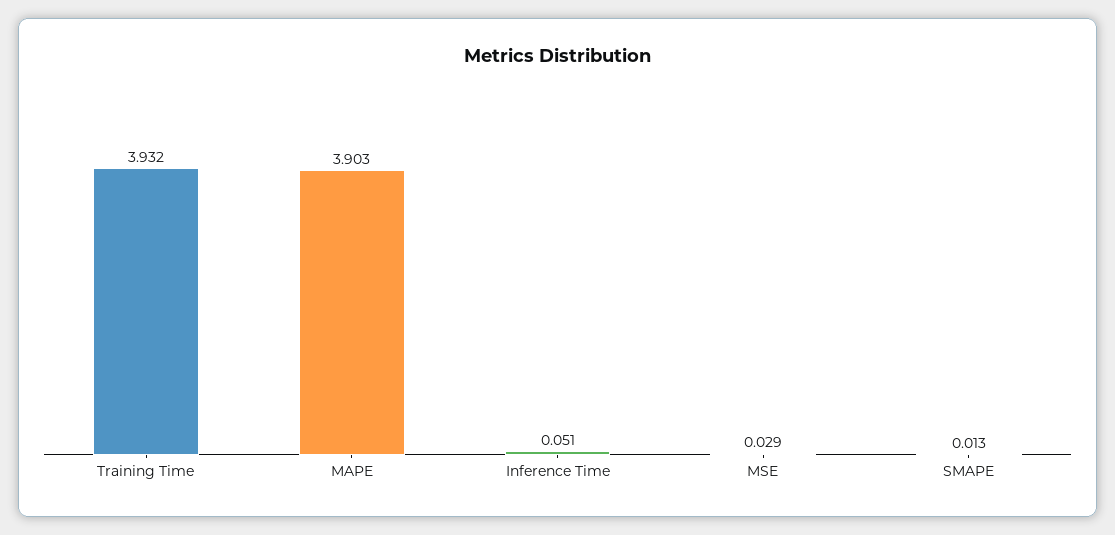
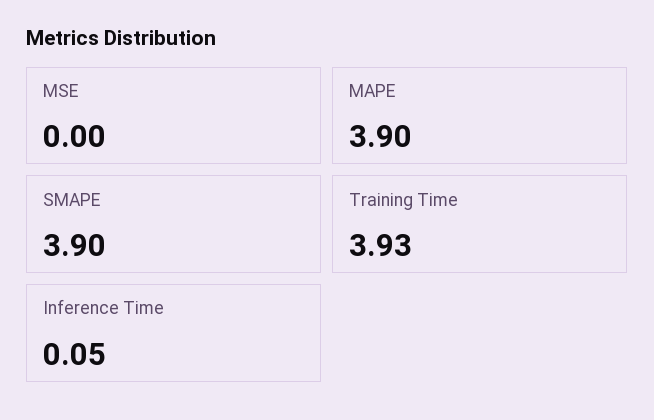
  {
    "Training Time": 3.932,
    "MAPE": 3.903,
    "Inference Time": 0.051,
-   "MSE": 0.029,
+   "MSE": 0,
-   "SMAPE": 0.013
+   "SMAPE": 3.9
  }

